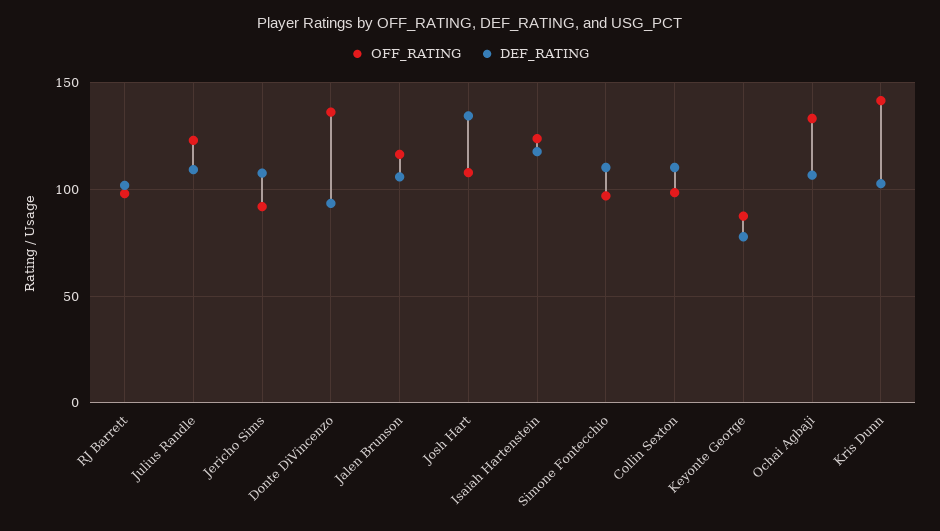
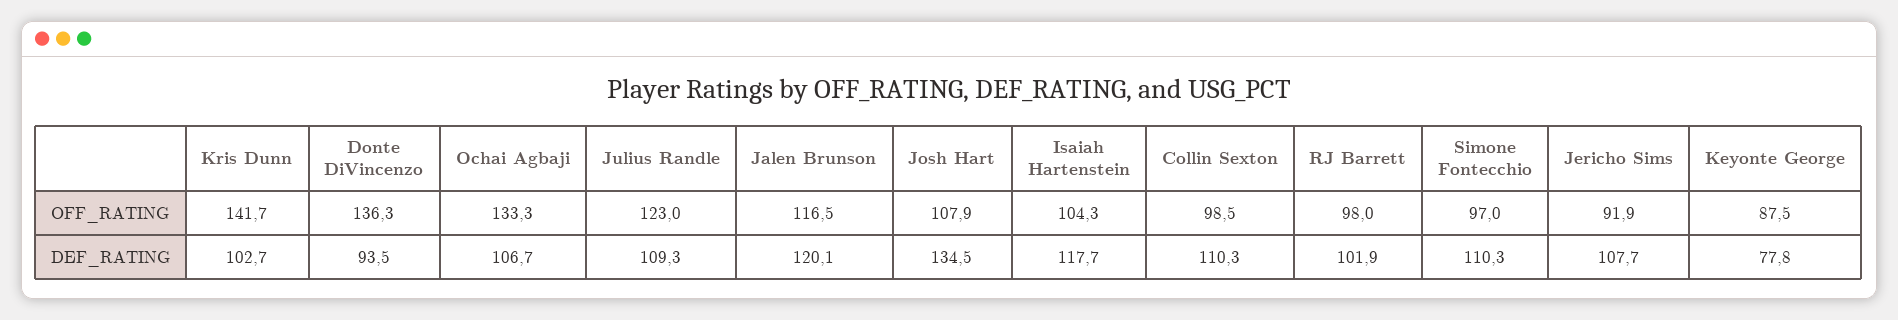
  {
    "OFF_RATING": {
      "RJ Barrett": 98,
      "Julius Randle": 123,
      "Jericho Sims": 91.9,
      "Donte DiVincenzo": 136.3,
      "Jalen Brunson": 116.5,
      "Josh Hart": 107.9,
-     "Isaiah Hartenstein": 125,
+     "Isaiah Hartenstein": 104.3,
      "Simone Fontecchio": 97,
      "Collin Sexton": 98.5,
      "Keyonte George": 87.5,
      "Ochai Agbaji": 133.3,
      "Kris Dunn": 141.7
    },
    "DEF_RATING": {
      "RJ Barrett": 101.9,
      "Julius Randle": 109.3,
      "Jericho Sims": 107.7,
      "Donte DiVincenzo": 93.5,
-     "Jalen Brunson": 105,
+     "Jalen Brunson": 120.1,
      "Josh Hart": 134.5,
      "Isaiah Hartenstein": 117.7,
      "Simone Fontecchio": 110.3,
      "Collin Sexton": 110.3,
      "Keyonte George": 77.8,
      "Ochai Agbaji": 106.7,
      "Kris Dunn": 102.7
    }
  }

